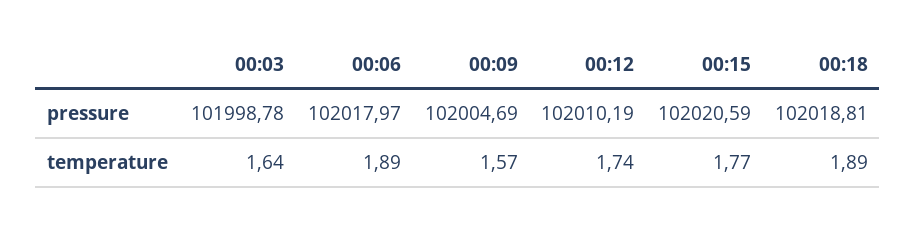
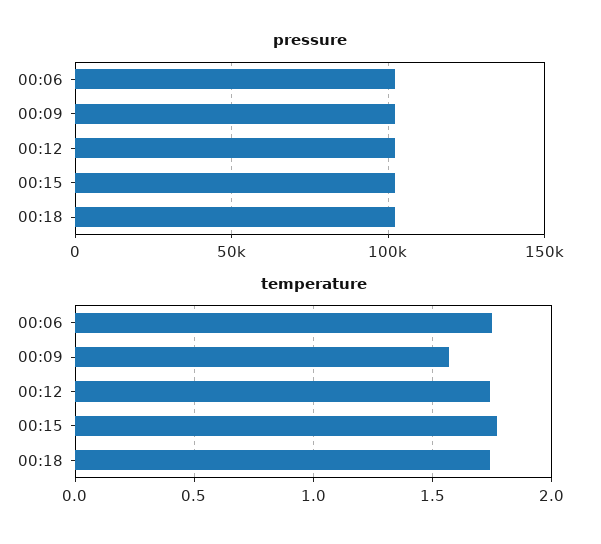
  {
    "pressure": {
-     "00:03": 101998.78,
      "00:06": 102017.97,
      "00:09": 102004.69,
      "00:12": 102010.19,
      "00:15": 102020.59,
      "00:18": 102018.81
    },
    "temperature": {
-     "00:03": 1.64,
-     "00:06": 1.89,
+     "00:06": 1.75,
      "00:09": 1.57,
      "00:12": 1.74,
      "00:15": 1.77,
-     "00:18": 1.89
+     "00:18": 1.75
    }
  }

